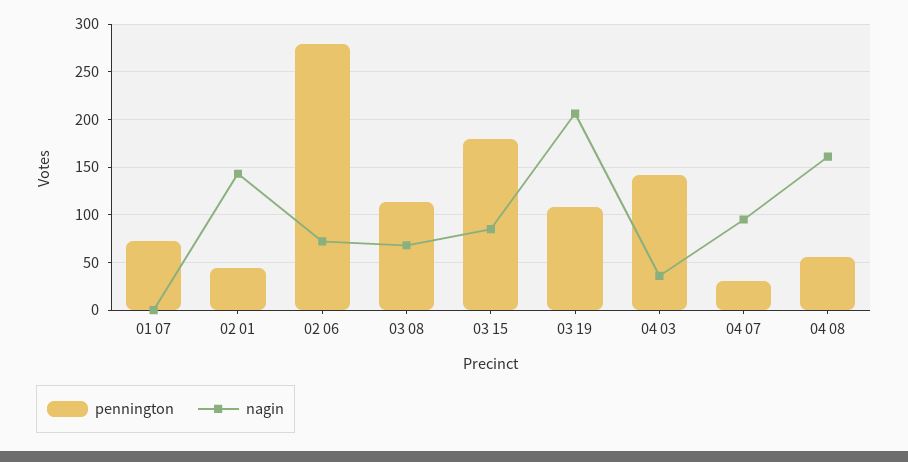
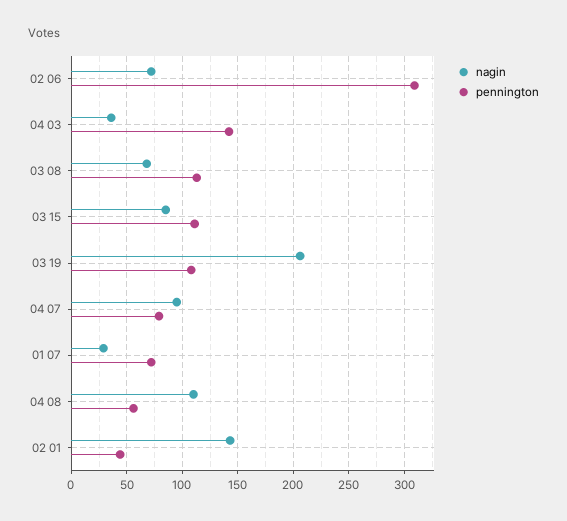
  {
    "pennington": {
      "01 07": 70,
      "02 01": 40,
-     "02 06": 280,
+     "02 06": 310,
      "03 08": 110,
-     "03 15": 180,
+     "03 15": 110,
      "03 19": 110,
      "04 03": 140,
-     "04 07": 30,
+     "04 07": 80,
      "04 08": 60
    },
    "nagin": {
-     "01 07": 0,
+     "01 07": 30,
      "02 01": 140,
      "02 06": 70,
      "03 08": 70,
      "03 15": 90,
      "03 19": 210,
      "04 03": 40,
      "04 07": 100,
-     "04 08": 160
+     "04 08": 110
    }
  }

